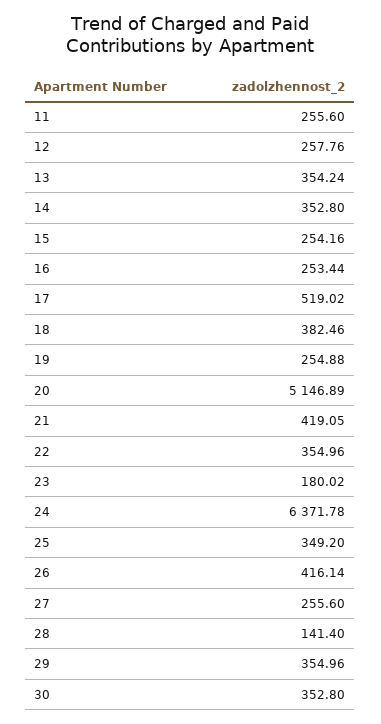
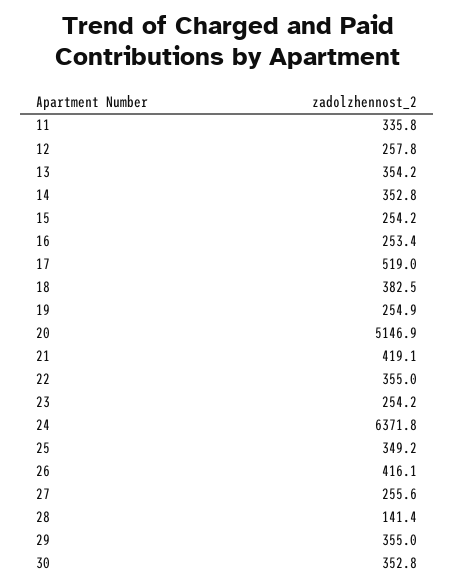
  {
-   "11": 255.6,
+   "11": 335.8,
    "12": 257.76,
    "13": 354.24,
    "14": 352.8,
    "15": 254.16,
    "16": 253.44,
    "17": 519.02,
    "18": 382.46,
    "19": 254.88,
    "20": 5146.89,
    "21": 419.05,
    "22": 354.96,
-   "23": 180.02,
+   "23": 254.2,
    "24": 6371.78,
    "25": 349.2,
    "26": 416.14,
    "27": 255.6,
    "28": 141.4,
    "29": 354.96,
    "30": 352.8
  }

